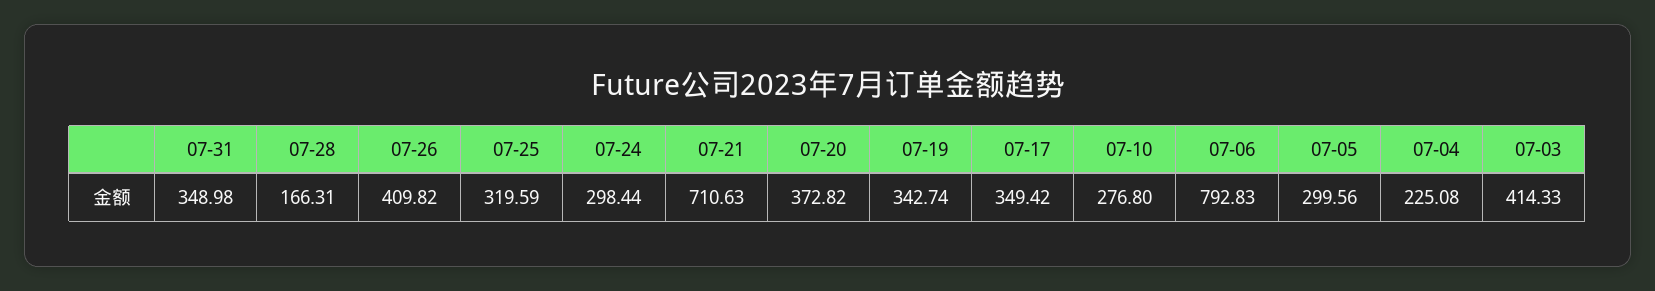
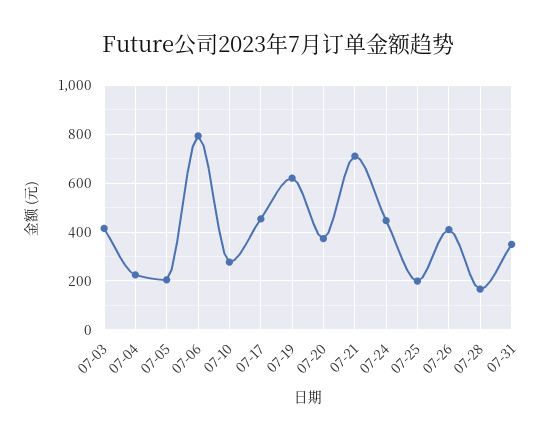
  {
    "07-31": 348.98,
    "07-28": 166.31,
    "07-26": 409.82,
-   "07-25": 319.59,
+   "07-25": 200,
-   "07-24": 298.44,
+   "07-24": 450,
    "07-21": 710.63,
    "07-20": 372.82,
-   "07-19": 342.74,
+   "07-19": 625,
-   "07-17": 349.42,
+   "07-17": 450,
    "07-10": 276.8,
    "07-06": 792.83,
-   "07-05": 299.56,
+   "07-05": 200,
    "07-04": 225.08,
    "07-03": 414.33
  }

